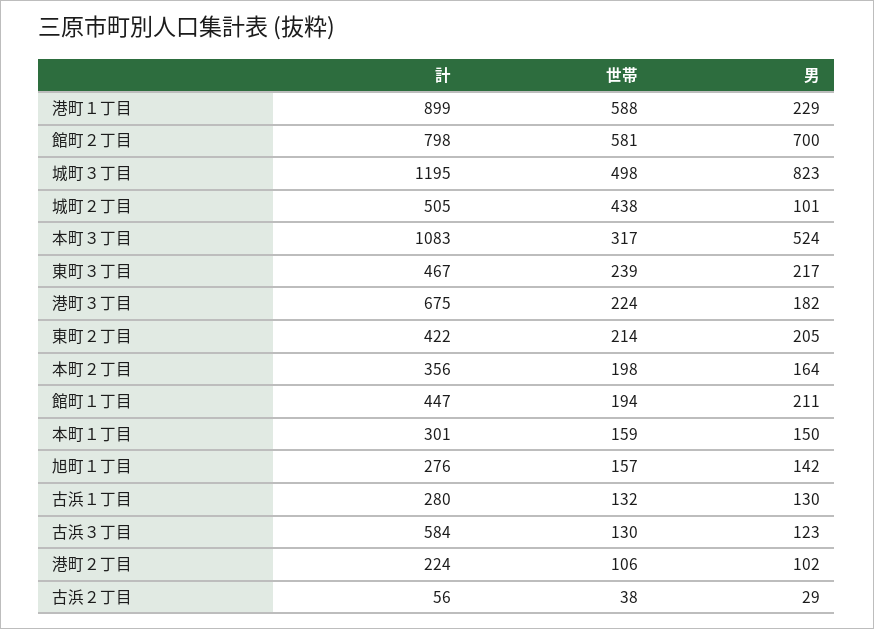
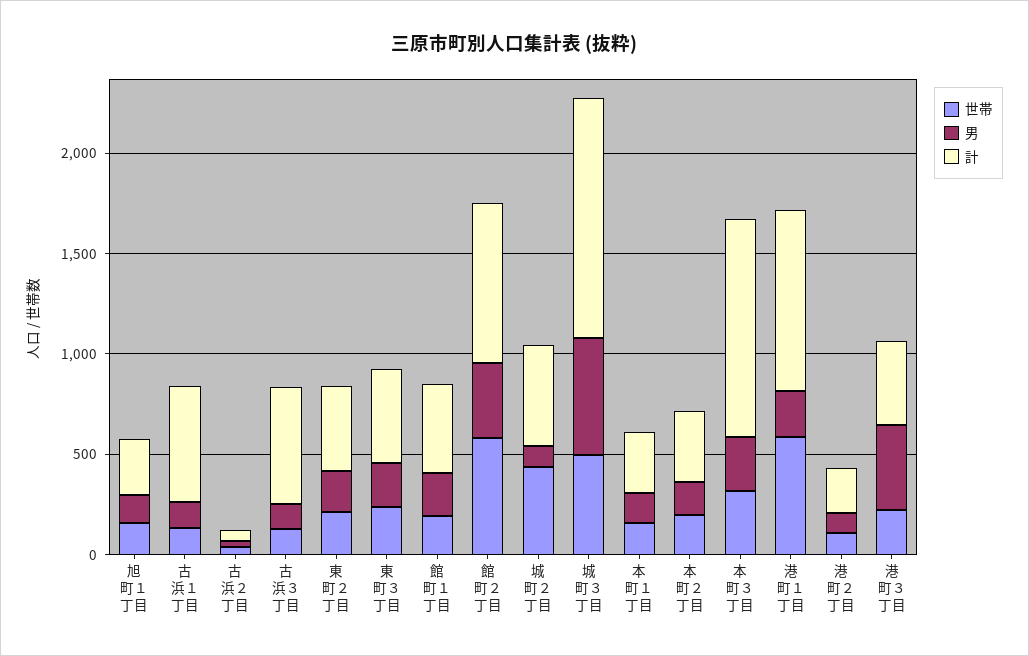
  {
    "計": {
      "港町１丁目": 899,
      "館町２丁目": 798,
      "城町３丁目": 1195,
      "城町２丁目": 505,
      "本町３丁目": 1083,
      "東町３丁目": 467,
-     "港町３丁目": 675,
+     "港町３丁目": 400,
      "東町２丁目": 422,
      "本町２丁目": 356,
      "館町１丁目": 447,
      "本町１丁目": 301,
      "旭町１丁目": 276,
-     "古浜１丁目": 280,
+     "古浜１丁目": 600,
      "古浜３丁目": 584,
      "港町２丁目": 224,
      "古浜２丁目": 56
    },
    "世帯": {
      "港町１丁目": 588,
      "館町２丁目": 581,
      "城町３丁目": 498,
      "城町２丁目": 438,
      "本町３丁目": 317,
      "東町３丁目": 239,
      "港町３丁目": 224,
      "東町２丁目": 214,
      "本町２丁目": 198,
      "館町１丁目": 194,
      "本町１丁目": 159,
      "旭町１丁目": 157,
      "古浜１丁目": 132,
      "古浜３丁目": 130,
      "港町２丁目": 106,
      "古浜２丁目": 38
    },
    "男": {
      "港町１丁目": 229,
-     "館町２丁目": 700,
+     "館町２丁目": 400,
-     "城町３丁目": 823,
+     "城町３丁目": 600,
      "城町２丁目": 101,
-     "本町３丁目": 524,
+     "本町３丁目": 300,
      "東町３丁目": 217,
-     "港町３丁目": 182,
+     "港町３丁目": 400,
      "東町２丁目": 205,
      "本町２丁目": 164,
      "館町１丁目": 211,
      "本町１丁目": 150,
      "旭町１丁目": 142,
      "古浜１丁目": 130,
      "古浜３丁目": 123,
      "港町２丁目": 102,
      "古浜２丁目": 29
    }
  }

